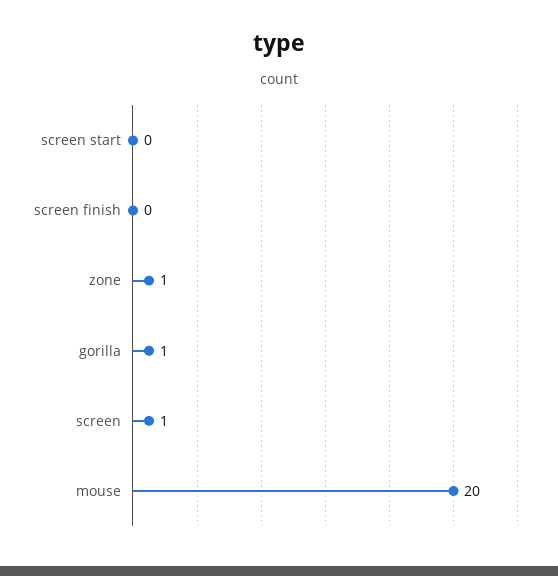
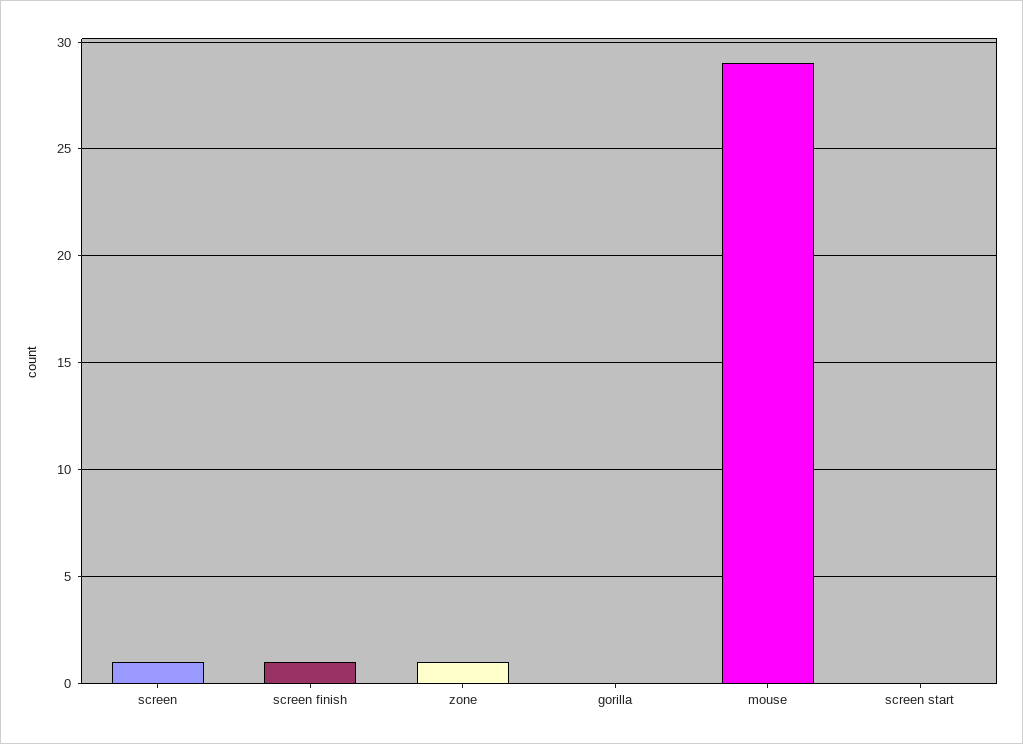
  {
    "screen start": 0,
-   "screen finish": 0,
+   "screen finish": 1,
    "zone": 1,
-   "gorilla": 1,
+   "gorilla": 0,
    "screen": 1,
-   "mouse": 20
+   "mouse": 29
  }

